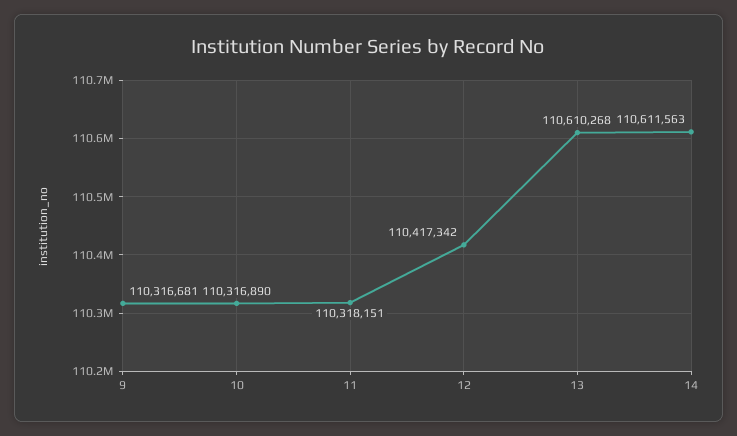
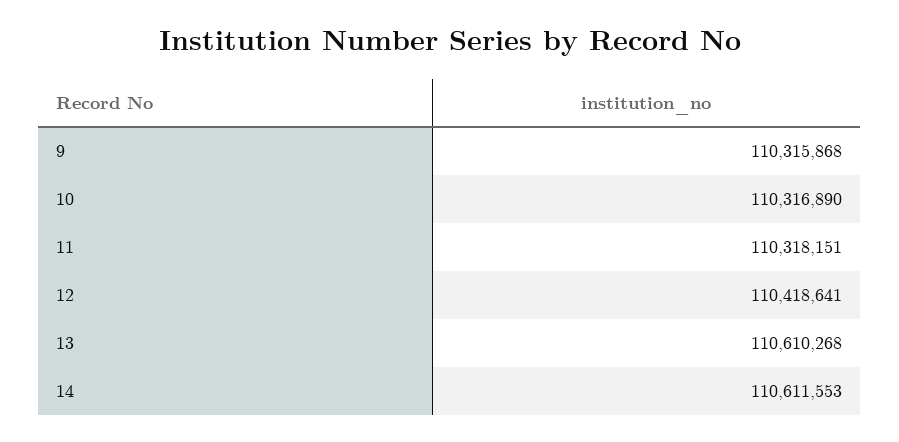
  {
-   "9": 110316681,
+   "9": 110315868,
    "10": 110316890,
    "11": 110318151,
-   "12": 110417342,
+   "12": 110418641,
    "13": 110610268,
-   "14": 110611563
+   "14": 110611553
  }

